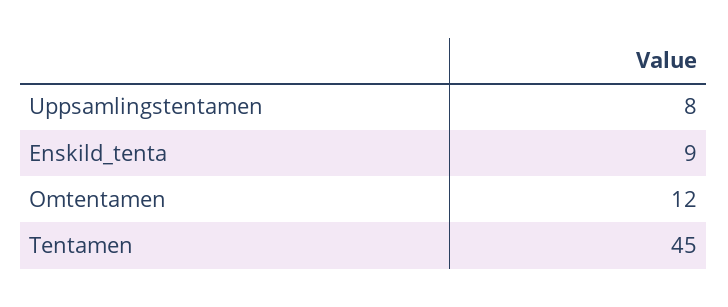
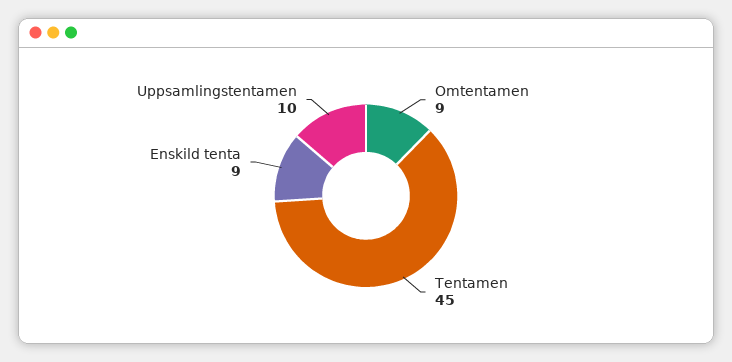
  {
-   "Uppsamlingstentamen": 8,
+   "Uppsamlingstentamen": 10,
    "Enskild_tenta": 9,
-   "Omtentamen": 12,
+   "Omtentamen": 9,
    "Tentamen": 45
  }

